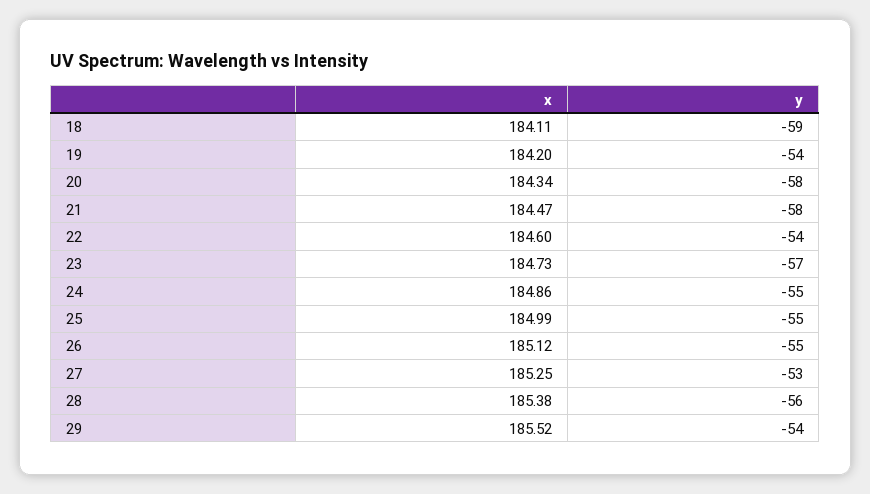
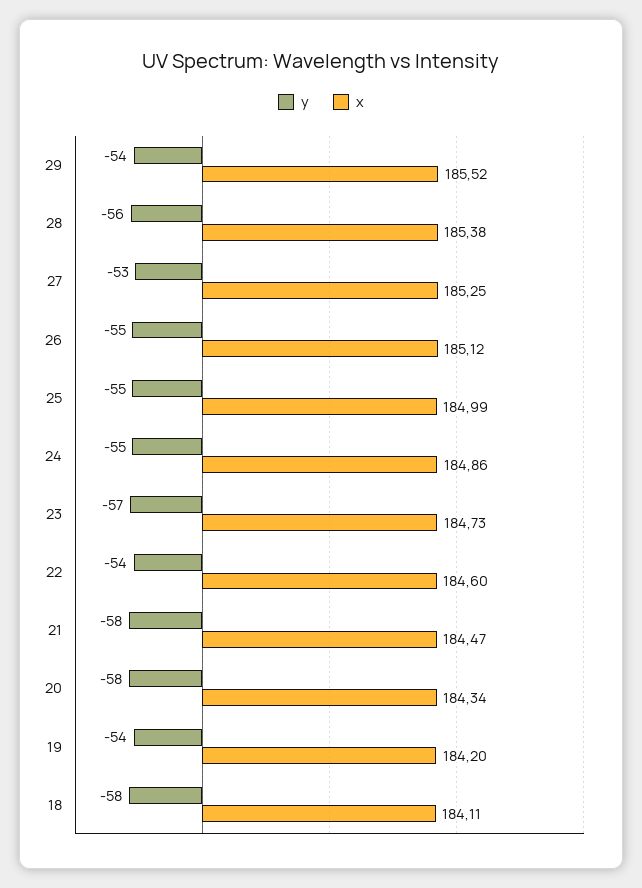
  {
    "x": {
      "18": 184.11,
      "19": 184.2,
      "20": 184.34,
      "21": 184.47,
      "22": 184.6,
      "23": 184.73,
      "24": 184.86,
      "25": 184.99,
      "26": 185.12,
      "27": 185.25,
      "28": 185.38,
      "29": 185.52
    },
    "y": {
-     "18": -59,
+     "18": -58,
      "19": -54,
      "20": -58,
      "21": -58,
      "22": -54,
      "23": -57,
      "24": -55,
      "25": -55,
      "26": -55,
      "27": -53,
      "28": -56,
      "29": -54
    }
  }

